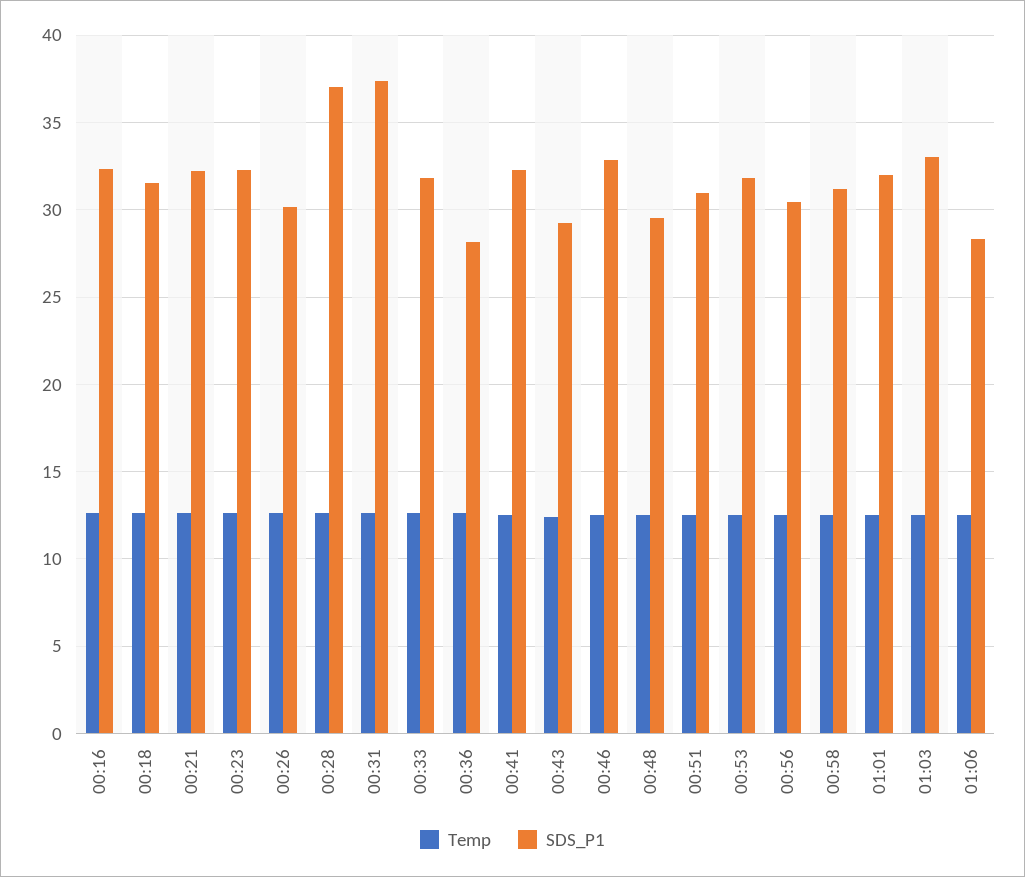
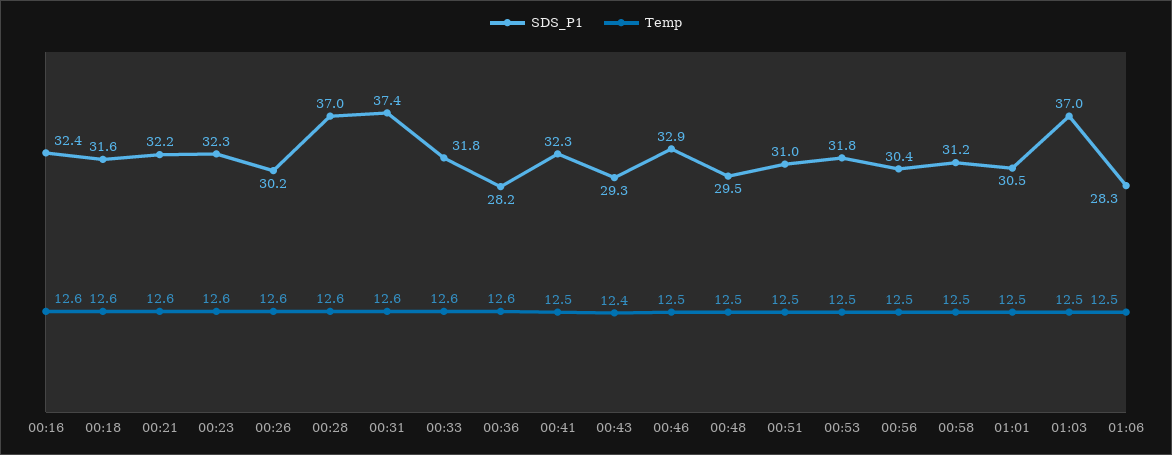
  {
    "Temp": {
      "00:16": 12.6,
      "00:18": 12.6,
      "00:21": 12.6,
      "00:23": 12.6,
      "00:26": 12.6,
      "00:28": 12.6,
      "00:31": 12.6,
      "00:33": 12.6,
      "00:36": 12.6,
      "00:41": 12.5,
      "00:43": 12.4,
      "00:46": 12.5,
      "00:48": 12.5,
      "00:51": 12.5,
      "00:53": 12.5,
      "00:56": 12.5,
      "00:58": 12.5,
      "01:01": 12.5,
      "01:03": 12.5,
      "01:06": 12.5
    },
    "SDS_P1": {
      "00:16": 32.4,
      "00:18": 31.6,
      "00:21": 32.2,
      "00:23": 32.3,
      "00:26": 30.2,
      "00:28": 37,
      "00:31": 37.4,
      "00:33": 31.8,
      "00:36": 28.2,
      "00:41": 32.3,
      "00:43": 29.3,
      "00:46": 32.9,
      "00:48": 29.5,
      "00:51": 31,
      "00:53": 31.8,
      "00:56": 30.4,
      "00:58": 31.2,
-     "01:01": 32,
+     "01:01": 30.5,
-     "01:03": 33,
+     "01:03": 37,
      "01:06": 28.3
    }
  }

